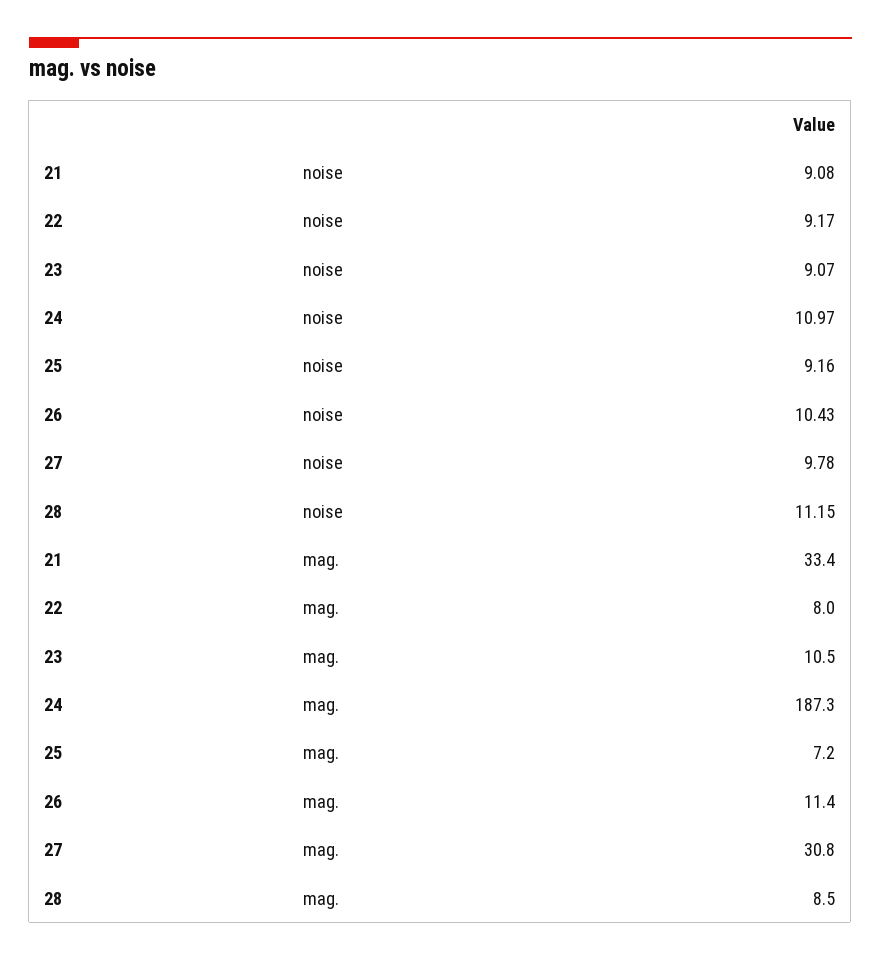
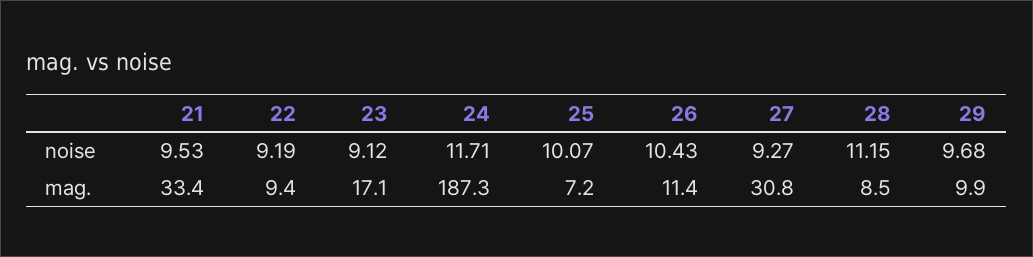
  {
    "21": {
-     "noise": 9.08,
+     "noise": 9.53,
      "mag.": 33.4
    },
    "22": {
-     "noise": 9.17,
+     "noise": 9.19,
-     "mag.": 8
+     "mag.": 9.4
    },
    "23": {
-     "noise": 9.07,
+     "noise": 9.12,
-     "mag.": 10.5
+     "mag.": 17.1
    },
    "24": {
-     "noise": 10.97,
+     "noise": 11.71,
      "mag.": 187.3
    },
    "25": {
-     "noise": 9.16,
+     "noise": 10.07,
      "mag.": 7.2
    },
    "26": {
      "noise": 10.43,
      "mag.": 11.4
    },
    "27": {
-     "noise": 9.78,
+     "noise": 9.27,
      "mag.": 30.8
    },
    "28": {
      "noise": 11.15,
      "mag.": 8.5
-   }
+   },
+   "29": {
+     "noise": 9.68,
+     "mag.": 9.9
+   }
  }

